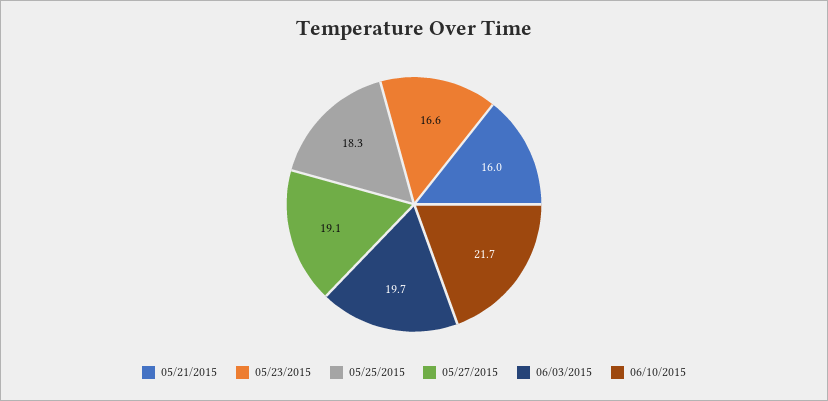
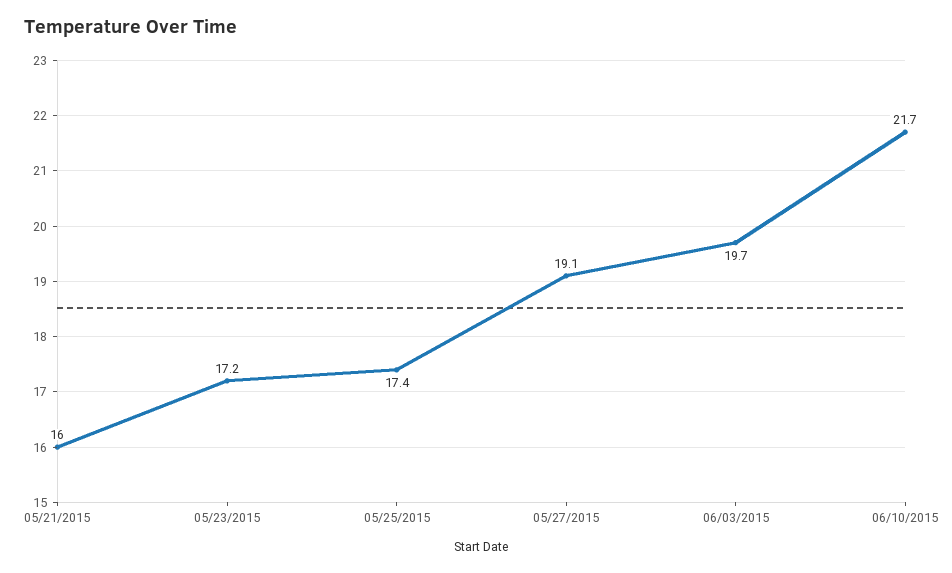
  {
    "05/21/2015": 16,
-   "05/23/2015": 16.6,
+   "05/23/2015": 17.2,
-   "05/25/2015": 18.3,
+   "05/25/2015": 17.4,
    "05/27/2015": 19.1,
    "06/03/2015": 19.7,
    "06/10/2015": 21.7
  }

